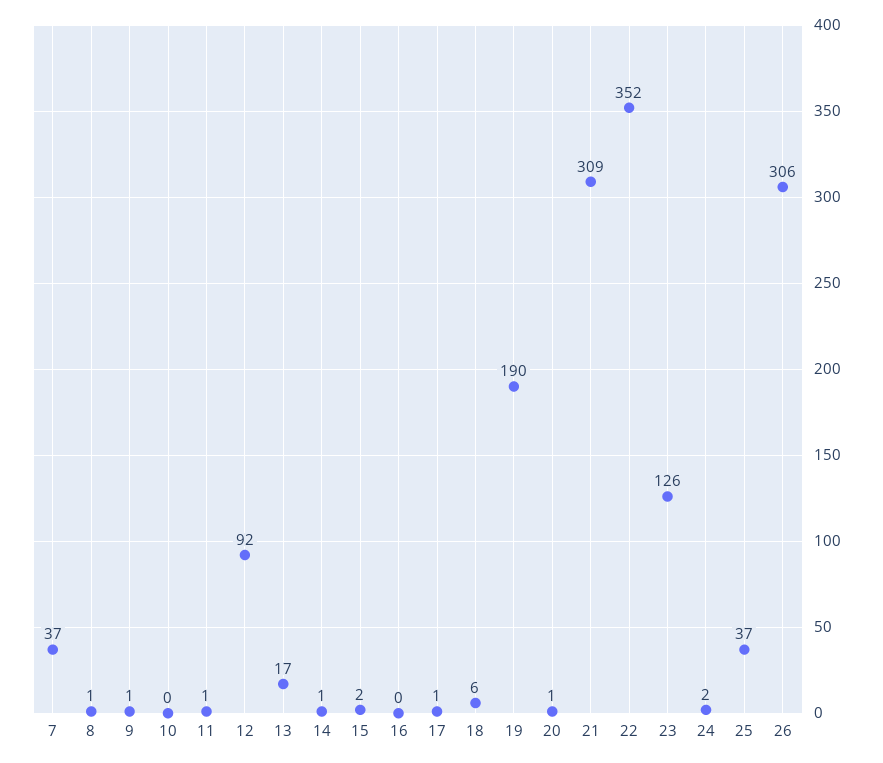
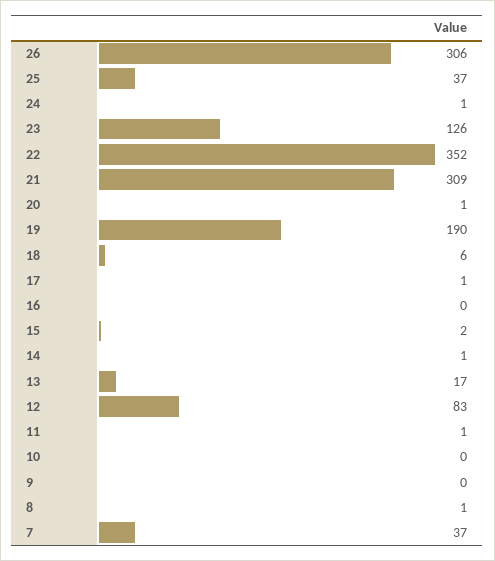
  {
    "7": 37,
    "8": 1,
-   "9": 1,
+   "9": 0,
    "10": 0,
    "11": 1,
-   "12": 92,
+   "12": 83,
    "13": 17,
    "14": 1,
    "15": 2,
    "16": 0,
    "17": 1,
    "18": 6,
    "19": 190,
    "20": 1,
    "21": 309,
    "22": 352,
    "23": 126,
-   "24": 2,
+   "24": 1,
    "25": 37,
    "26": 306
  }

